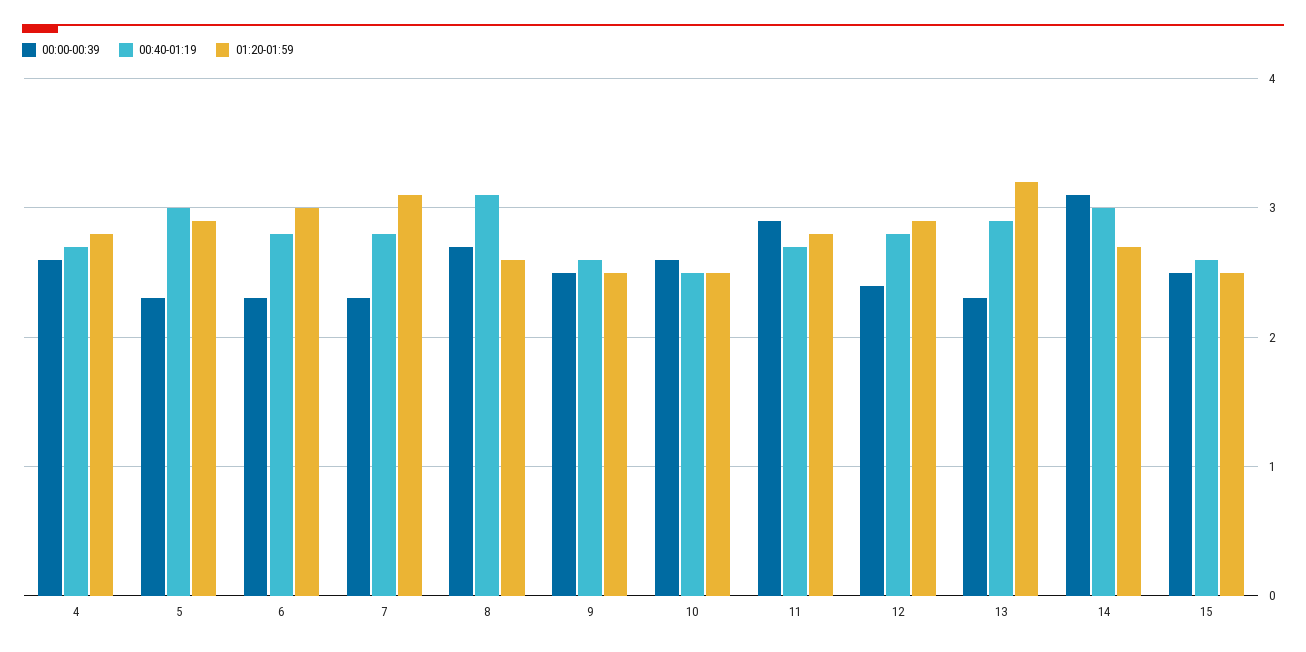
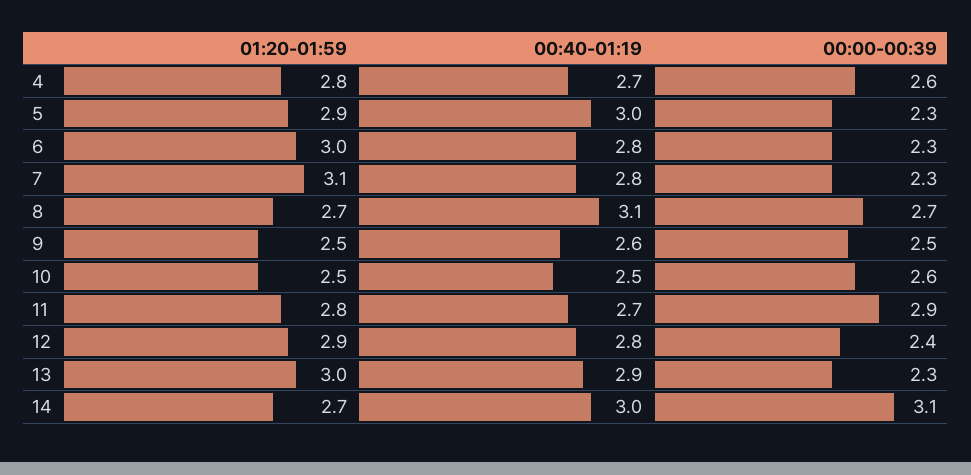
  {
    "00:00-00:39": {
      "4": 2.6,
      "5": 2.3,
      "6": 2.3,
      "7": 2.3,
      "8": 2.7,
      "9": 2.5,
      "10": 2.6,
      "11": 2.9,
      "12": 2.4,
      "13": 2.3,
-     "14": 3.1,
+     "14": 3.1
-     "15": 2.5
    },
    "00:40-01:19": {
      "4": 2.7,
      "5": 3,
      "6": 2.8,
      "7": 2.8,
      "8": 3.1,
      "9": 2.6,
      "10": 2.5,
      "11": 2.7,
      "12": 2.8,
      "13": 2.9,
-     "14": 3,
+     "14": 3
-     "15": 2.6
    },
    "01:20-01:59": {
      "4": 2.8,
      "5": 2.9,
      "6": 3,
      "7": 3.1,
-     "8": 2.6,
+     "8": 2.7,
      "9": 2.5,
      "10": 2.5,
      "11": 2.8,
      "12": 2.9,
-     "13": 3.2,
+     "13": 3,
-     "14": 2.7,
+     "14": 2.7
-     "15": 2.5
    }
  }

